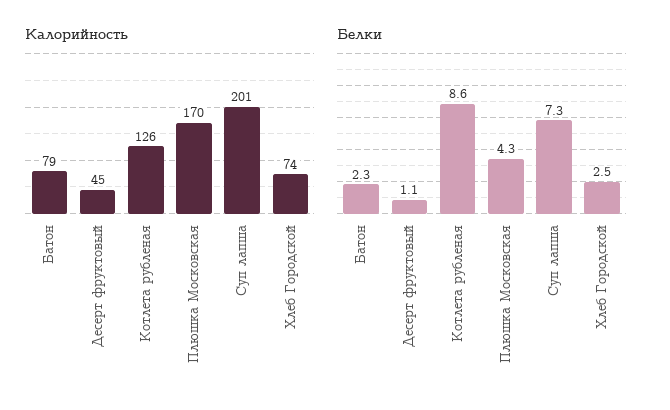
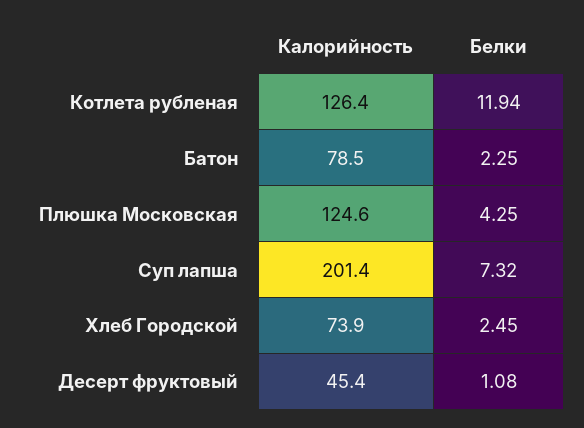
  {
    "Калорийность": {
      "Батон": 78.5,
      "Десерт фруктовый": 45.4,
      "Котлета рубленая": 126.4,
-     "Плюшка Московская": 170,
+     "Плюшка Московская": 124.6,
      "Суп лапша": 201.4,
      "Хлеб Городской": 73.9
    },
    "Белки": {
      "Батон": 2.25,
      "Десерт фруктовый": 1.08,
-     "Котлета рубленая": 8.6,
+     "Котлета рубленая": 11.94,
      "Плюшка Московская": 4.25,
      "Суп лапша": 7.32,
      "Хлеб Городской": 2.45
    }
  }

